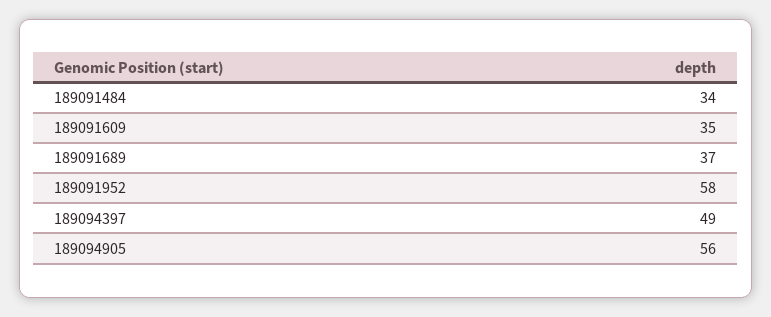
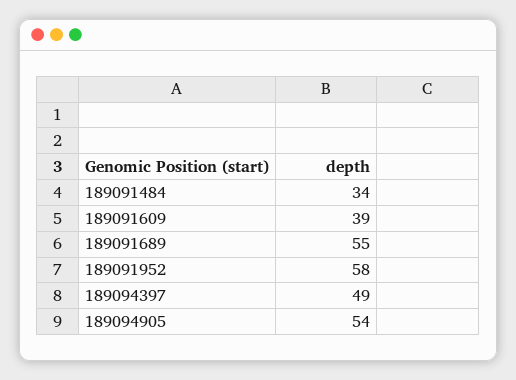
  {
    "189091484": 34,
-   "189091609": 35,
+   "189091609": 39,
-   "189091689": 37,
+   "189091689": 55,
    "189091952": 58,
    "189094397": 49,
-   "189094905": 56
+   "189094905": 54
  }

